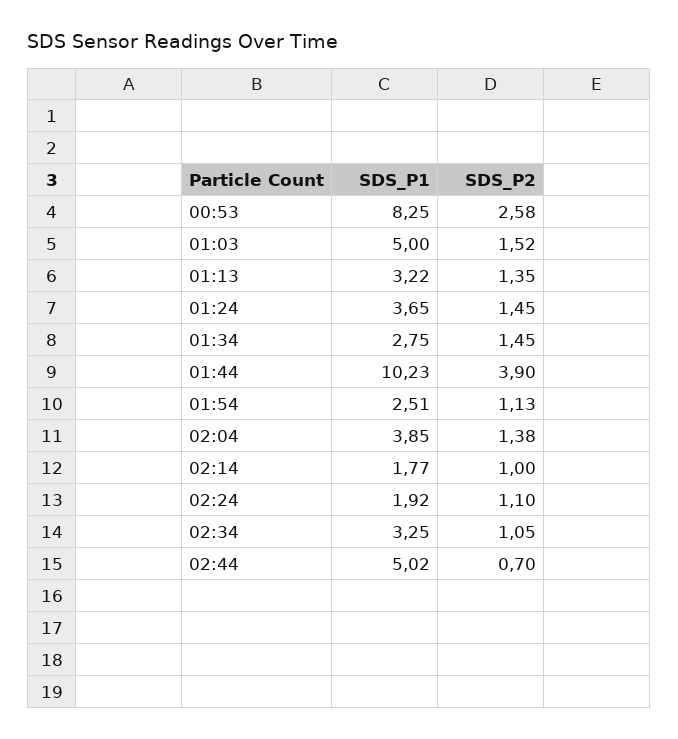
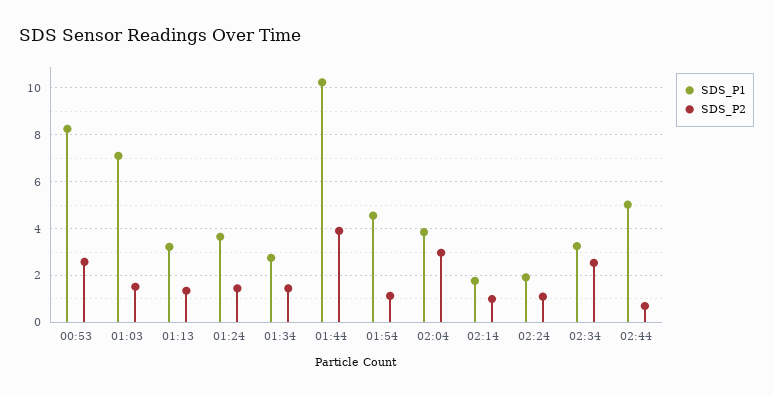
  {
    "SDS_P1": {
      "00:53": 8.25,
-     "01:03": 5,
+     "01:03": 7,
      "01:13": 3.22,
      "01:24": 3.65,
      "01:34": 2.75,
      "01:44": 10.23,
-     "01:54": 2.51,
+     "01:54": 4.5,
      "02:04": 3.85,
      "02:14": 1.77,
      "02:24": 1.92,
      "02:34": 3.25,
      "02:44": 5.02
    },
    "SDS_P2": {
      "00:53": 2.58,
      "01:03": 1.52,
      "01:13": 1.35,
      "01:24": 1.45,
      "01:34": 1.45,
      "01:44": 3.9,
      "01:54": 1.13,
-     "02:04": 1.38,
+     "02:04": 3,
      "02:14": 1,
      "02:24": 1.1,
-     "02:34": 1.05,
+     "02:34": 2.5,
      "02:44": 0.7
    }
  }

